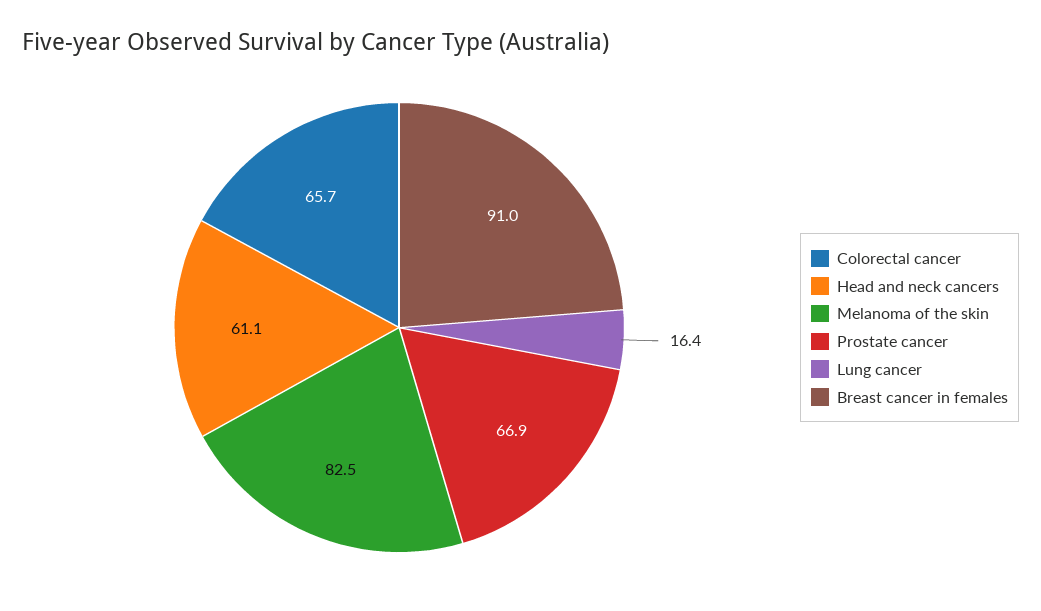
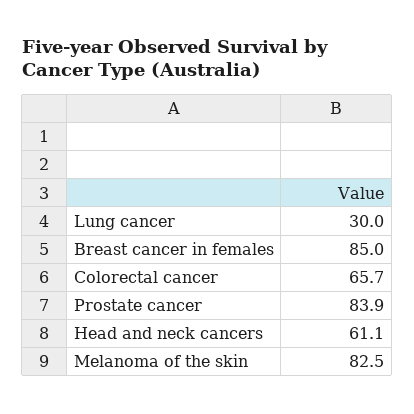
  {
    "Colorectal cancer": 65.7,
    "Head and neck cancers": 61.1,
    "Melanoma of the skin": 82.5,
-   "Prostate cancer": 66.9,
+   "Prostate cancer": 83.9,
-   "Lung cancer": 16.4,
+   "Lung cancer": 30,
-   "Breast cancer in females": 91
+   "Breast cancer in females": 85
  }

